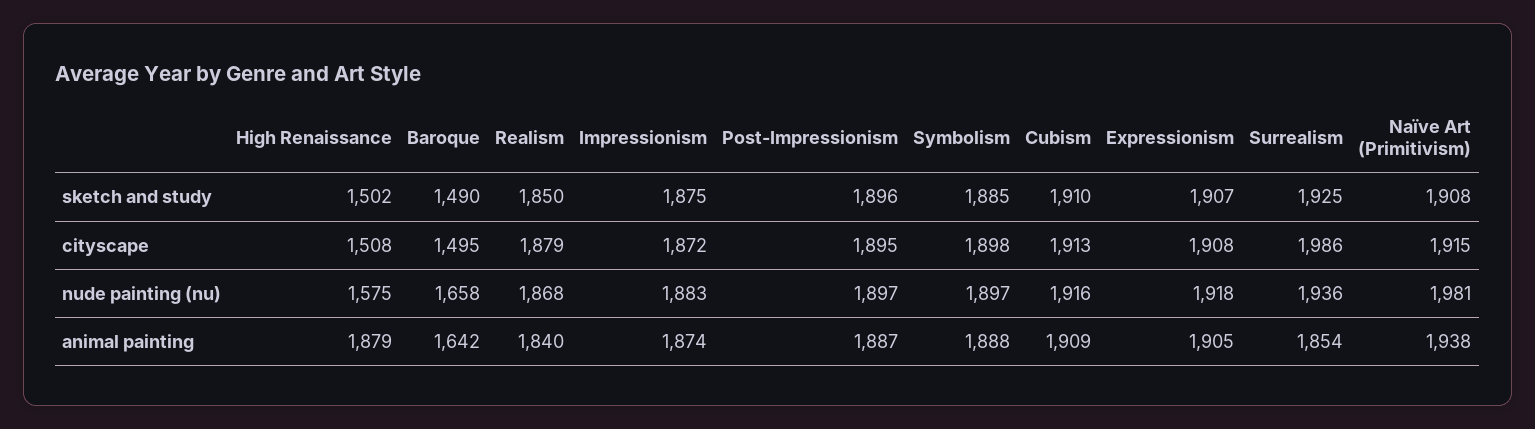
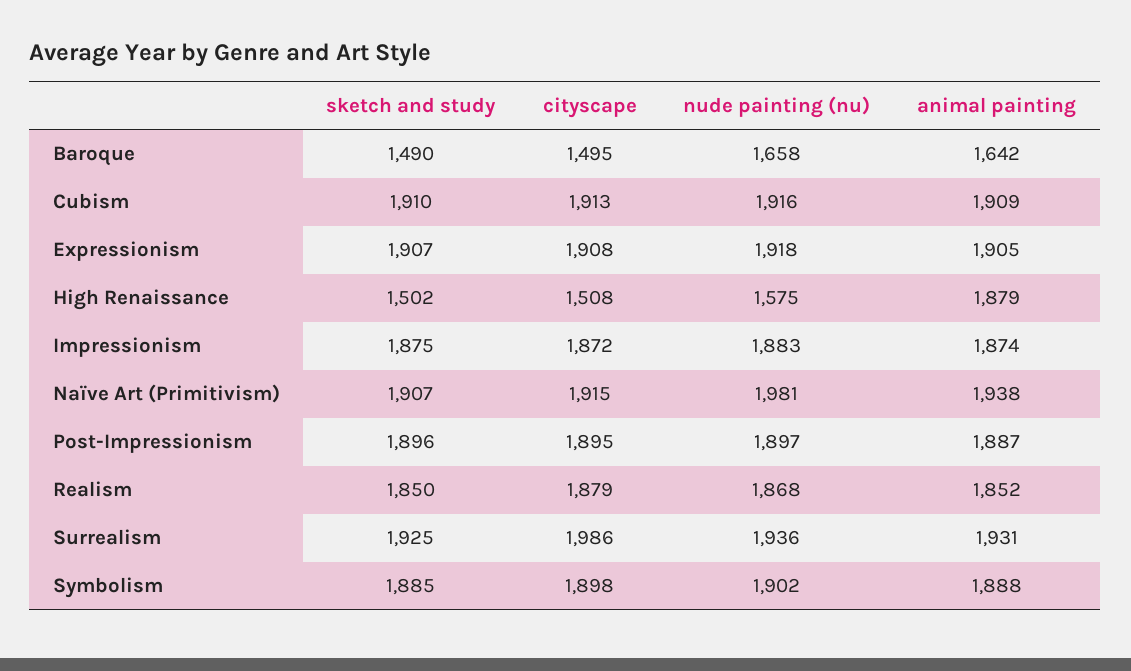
  {
    "High Renaissance": {
      "sketch and study": 1502,
      "cityscape": 1508,
      "nude painting (nu)": 1575,
      "animal painting": 1879
    },
    "Baroque": {
      "sketch and study": 1490,
      "cityscape": 1495,
      "nude painting (nu)": 1658,
      "animal painting": 1642
    },
    "Realism": {
      "sketch and study": 1850,
      "cityscape": 1879,
      "nude painting (nu)": 1868,
-     "animal painting": 1840
+     "animal painting": 1852
    },
    "Impressionism": {
      "sketch and study": 1875,
      "cityscape": 1872,
      "nude painting (nu)": 1883,
      "animal painting": 1874
    },
    "Post-Impressionism": {
      "sketch and study": 1896,
      "cityscape": 1895,
      "nude painting (nu)": 1897,
      "animal painting": 1887
    },
    "Symbolism": {
      "sketch and study": 1885,
      "cityscape": 1898,
-     "nude painting (nu)": 1897,
+     "nude painting (nu)": 1902,
      "animal painting": 1888
    },
    "Cubism": {
      "sketch and study": 1910,
      "cityscape": 1913,
      "nude painting (nu)": 1916,
      "animal painting": 1909
    },
    "Expressionism": {
      "sketch and study": 1907,
      "cityscape": 1908,
      "nude painting (nu)": 1918,
      "animal painting": 1905
    },
    "Surrealism": {
      "sketch and study": 1925,
      "cityscape": 1986,
      "nude painting (nu)": 1936,
-     "animal painting": 1854
+     "animal painting": 1931
    },
    "Naïve Art (Primitivism)": {
-     "sketch and study": 1908,
+     "sketch and study": 1907,
      "cityscape": 1915,
      "nude painting (nu)": 1981,
      "animal painting": 1938
    }
  }

